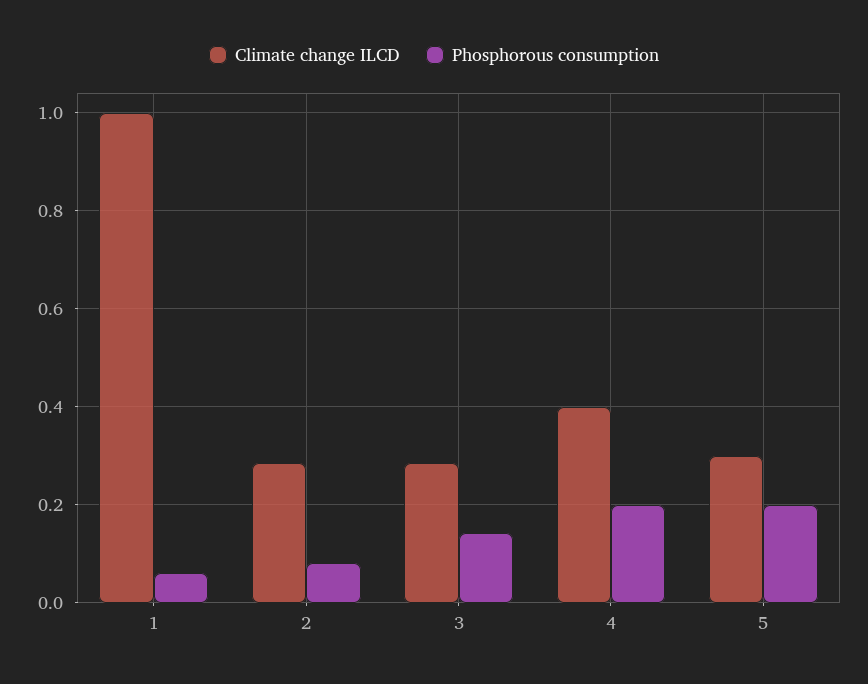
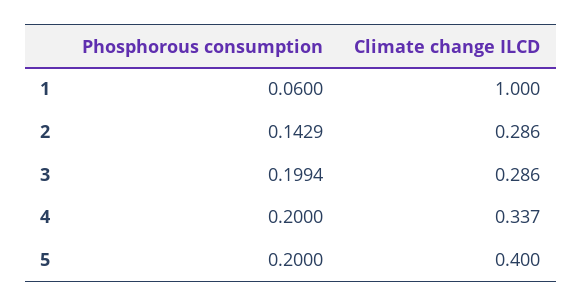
  {
    "Climate change ILCD": {
      "1": 1,
      "2": 0.286,
      "3": 0.286,
-     "4": 0.4,
+     "4": 0.337,
-     "5": 0.3
+     "5": 0.4
    },
    "Phosphorous consumption": {
      "1": 0.06,
-     "2": 0.08,
+     "2": 0.1429,
-     "3": 0.14,
+     "3": 0.1994,
      "4": 0.2,
      "5": 0.2
    }
  }

